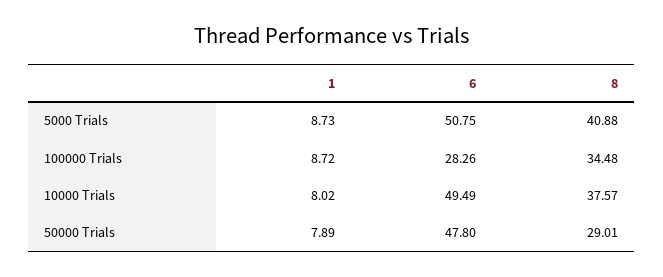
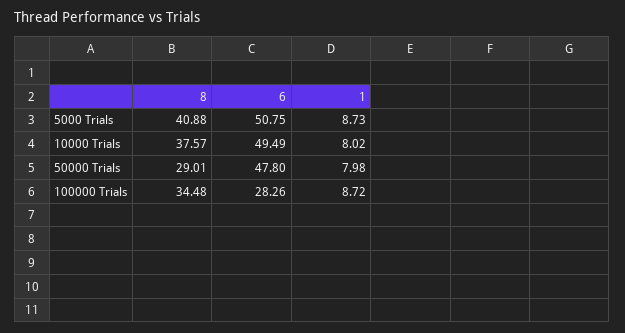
  {
    "1": {
      "5000 Trials": 8.73,
      "100000 Trials": 8.72,
      "10000 Trials": 8.02,
-     "50000 Trials": 7.89
+     "50000 Trials": 7.98
    },
    "6": {
      "5000 Trials": 50.75,
      "100000 Trials": 28.26,
      "10000 Trials": 49.49,
      "50000 Trials": 47.8
    },
    "8": {
      "5000 Trials": 40.88,
      "100000 Trials": 34.48,
      "10000 Trials": 37.57,
      "50000 Trials": 29.01
    }
  }

